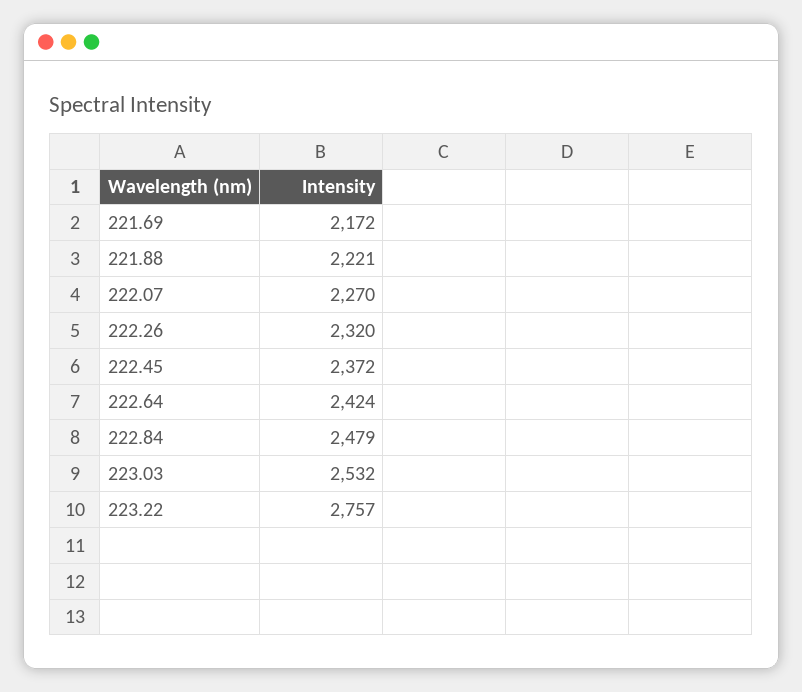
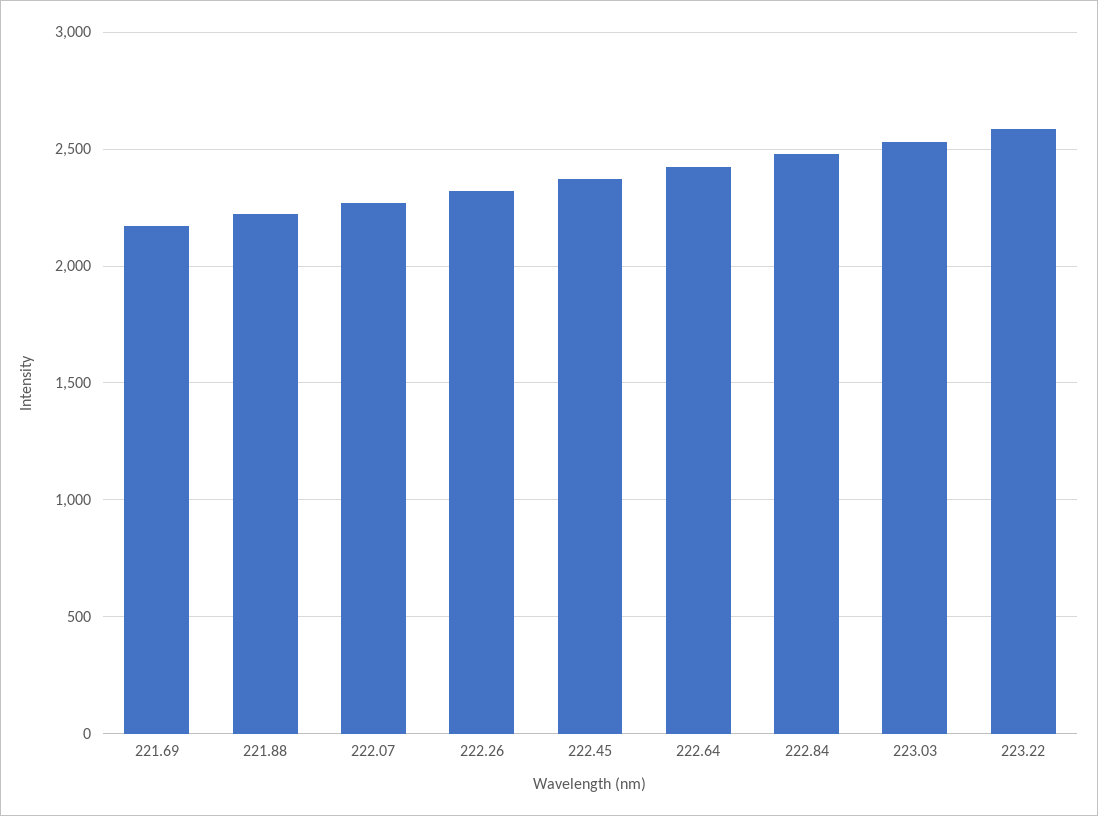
  {
    "221.69": 2172,
    "221.88": 2221,
    "222.07": 2270,
    "222.26": 2320,
    "222.45": 2372,
    "222.64": 2424,
    "222.84": 2479,
    "223.03": 2532,
-   "223.22": 2757
+   "223.22": 2600
  }

